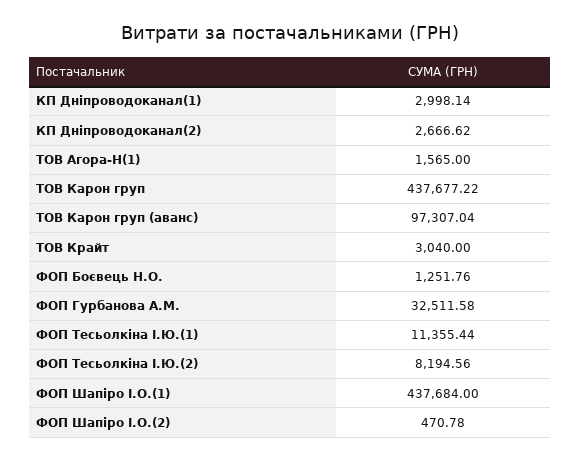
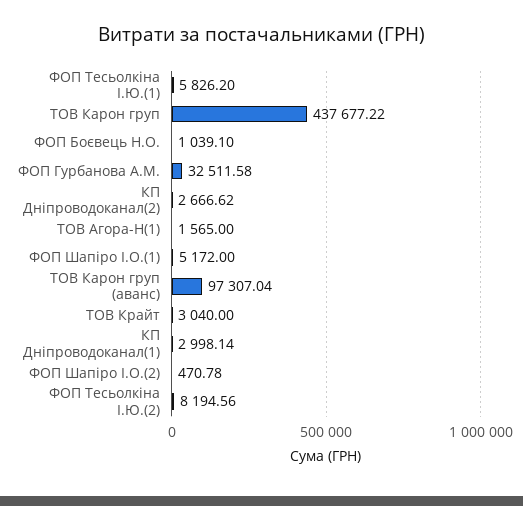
  {
    "КП Дніпроводоканал(1)": 2998.14,
    "КП Дніпроводоканал(2)": 2666.62,
    "ТОВ Агора-Н(1)": 1565,
    "ТОВ Карон груп": 437677.22,
    "ТОВ Карон груп (аванс)": 97307.04,
    "ТОВ Крайт": 3040,
-   "ФОП Боєвець Н.О.": 1251.76,
+   "ФОП Боєвець Н.О.": 1039.1,
    "ФОП Гурбанова А.М.": 32511.58,
-   "ФОП Тесьолкіна І.Ю.(1)": 11355.44,
+   "ФОП Тесьолкіна І.Ю.(1)": 5826.2,
    "ФОП Тесьолкіна І.Ю.(2)": 8194.56,
-   "ФОП Шапіро І.О.(1)": 437684,
+   "ФОП Шапіро І.О.(1)": 5172,
    "ФОП Шапіро І.О.(2)": 470.78
  }

